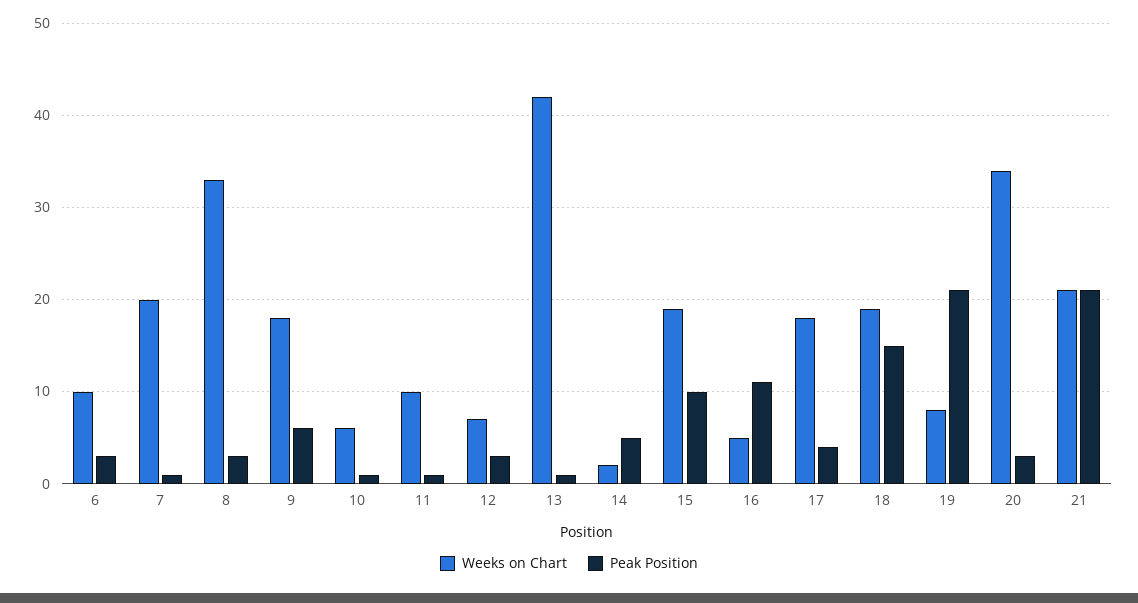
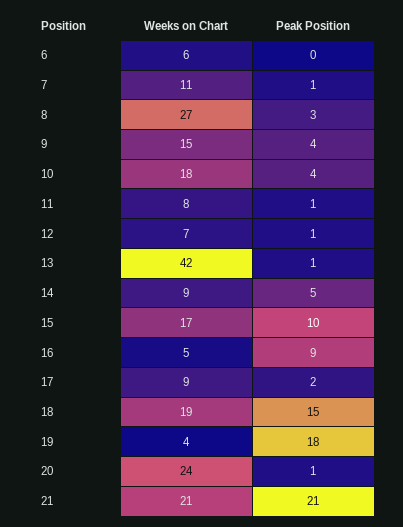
  {
    "Weeks on Chart": {
-     "6": 10,
+     "6": 6,
-     "7": 20,
+     "7": 11,
-     "8": 33,
+     "8": 27,
-     "9": 18,
+     "9": 15,
-     "10": 6,
+     "10": 18,
-     "11": 10,
+     "11": 8,
      "12": 7,
      "13": 42,
-     "14": 2,
+     "14": 9,
-     "15": 19,
+     "15": 17,
      "16": 5,
-     "17": 18,
+     "17": 9,
      "18": 19,
-     "19": 8,
+     "19": 4,
-     "20": 34,
+     "20": 24,
      "21": 21
    },
    "Peak Position": {
-     "6": 3,
+     "6": 0,
      "7": 1,
      "8": 3,
-     "9": 6,
+     "9": 4,
-     "10": 1,
+     "10": 4,
      "11": 1,
-     "12": 3,
+     "12": 1,
      "13": 1,
      "14": 5,
      "15": 10,
-     "16": 11,
+     "16": 9,
-     "17": 4,
+     "17": 2,
      "18": 15,
-     "19": 21,
+     "19": 18,
-     "20": 3,
+     "20": 1,
      "21": 21
    }
  }

